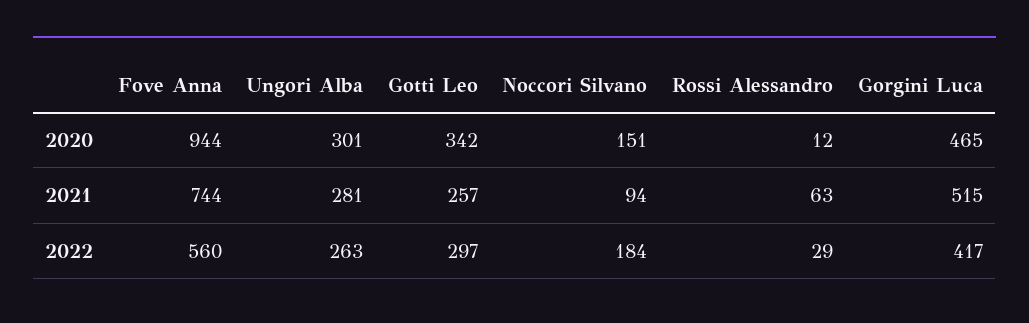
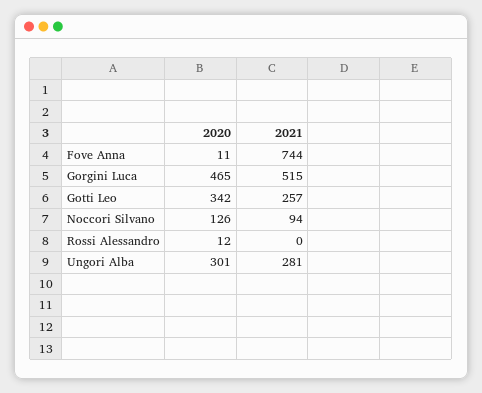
  {
    "Fove Anna": {
-     "2020": 944,
+     "2020": 11,
-     "2021": 744,
+     "2021": 744
-     "2022": 560
    },
    "Ungori Alba": {
      "2020": 301,
-     "2021": 281,
+     "2021": 281
-     "2022": 263
    },
    "Gotti Leo": {
      "2020": 342,
-     "2021": 257,
+     "2021": 257
-     "2022": 297
    },
    "Noccori Silvano": {
-     "2020": 151,
+     "2020": 126,
-     "2021": 94,
+     "2021": 94
-     "2022": 184
    },
    "Rossi Alessandro": {
      "2020": 12,
-     "2021": 63,
+     "2021": 0
-     "2022": 29
    },
    "Gorgini Luca": {
      "2020": 465,
-     "2021": 515,
+     "2021": 515
-     "2022": 417
    }
  }

